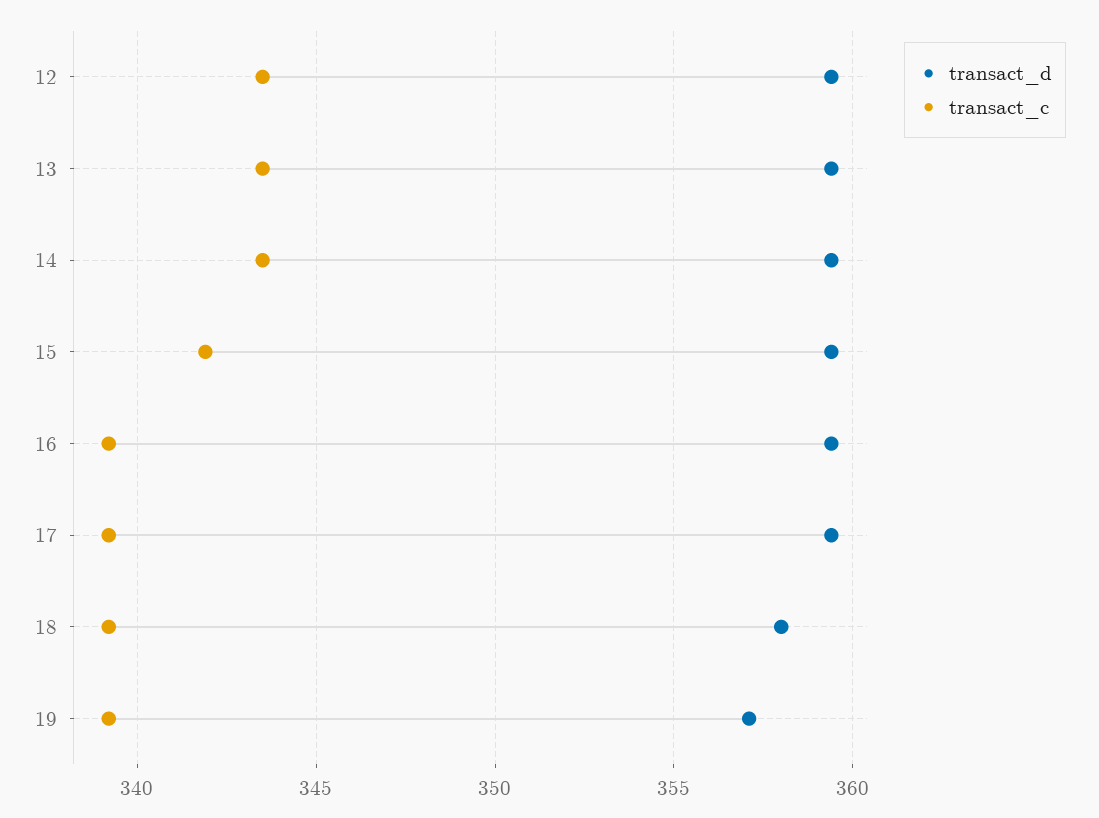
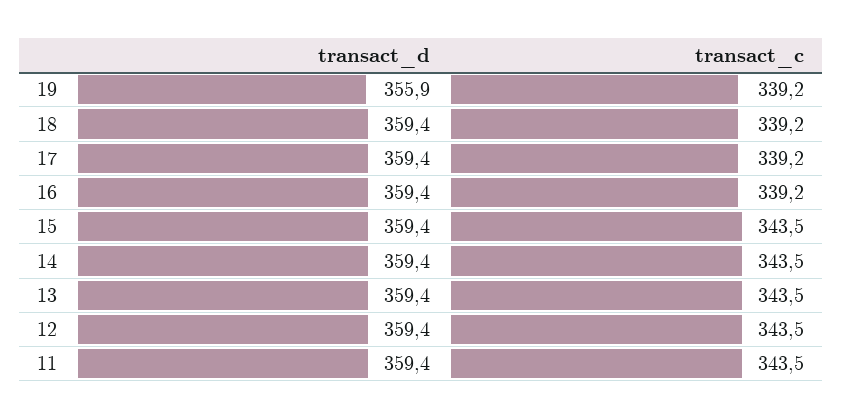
  {
    "transact_d": {
      "12": 359.4,
      "13": 359.4,
      "14": 359.4,
      "15": 359.4,
      "16": 359.4,
      "17": 359.4,
-     "18": 358,
+     "18": 359.4,
-     "19": 357
+     "19": 355.9,
+     "11": 359.4
    },
    "transact_c": {
      "12": 343.5,
      "13": 343.5,
      "14": 343.5,
-     "15": 342,
+     "15": 343.5,
      "16": 339.2,
      "17": 339.2,
      "18": 339.2,
-     "19": 339.2
+     "19": 339.2,
+     "11": 343.5
    }
  }

